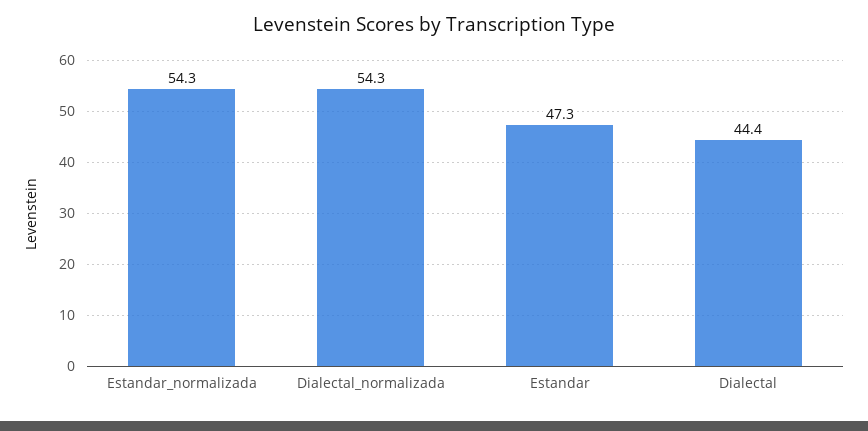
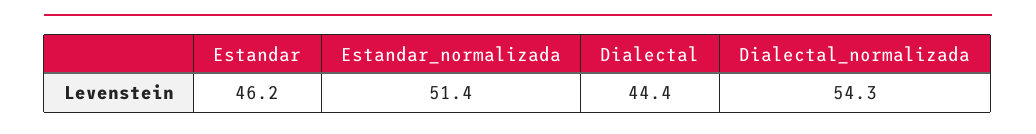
  {
-   "Estandar_normalizada": 54.3,
+   "Estandar_normalizada": 51.4,
    "Dialectal_normalizada": 54.3,
-   "Estandar": 47.3,
+   "Estandar": 46.2,
    "Dialectal": 44.4
  }

